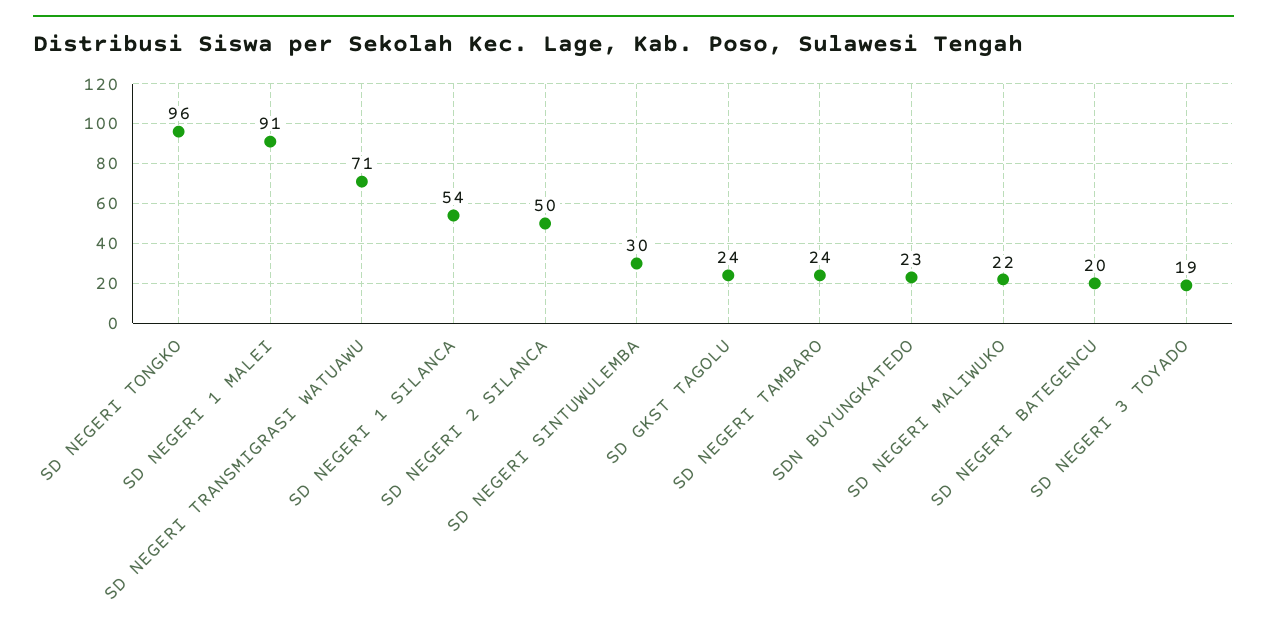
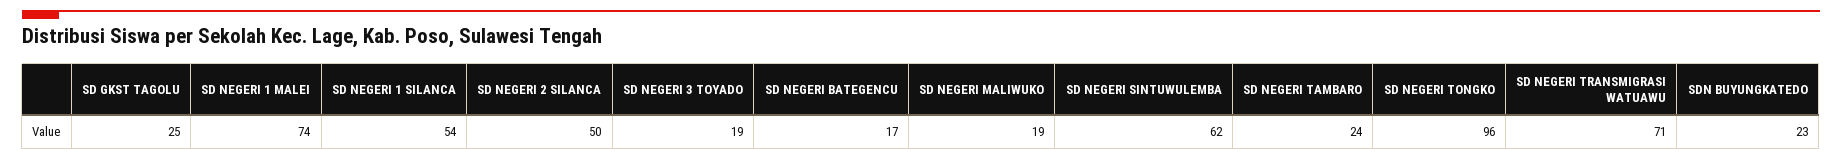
  {
    "SD NEGERI TONGKO": 96,
-   "SD NEGERI 1 MALEI": 91,
+   "SD NEGERI 1 MALEI": 74,
    "SD NEGERI TRANSMIGRASI WATUAWU": 71,
    "SD NEGERI 1 SILANCA": 54,
    "SD NEGERI 2 SILANCA": 50,
-   "SD NEGERI SINTUWULEMBA": 30,
+   "SD NEGERI SINTUWULEMBA": 62,
-   "SD GKST TAGOLU": 24,
+   "SD GKST TAGOLU": 25,
    "SD NEGERI TAMBARO": 24,
    "SDN BUYUNGKATEDO": 23,
-   "SD NEGERI MALIWUKO": 22,
+   "SD NEGERI MALIWUKO": 19,
-   "SD NEGERI BATEGENCU": 20,
+   "SD NEGERI BATEGENCU": 17,
    "SD NEGERI 3 TOYADO": 19
  }

